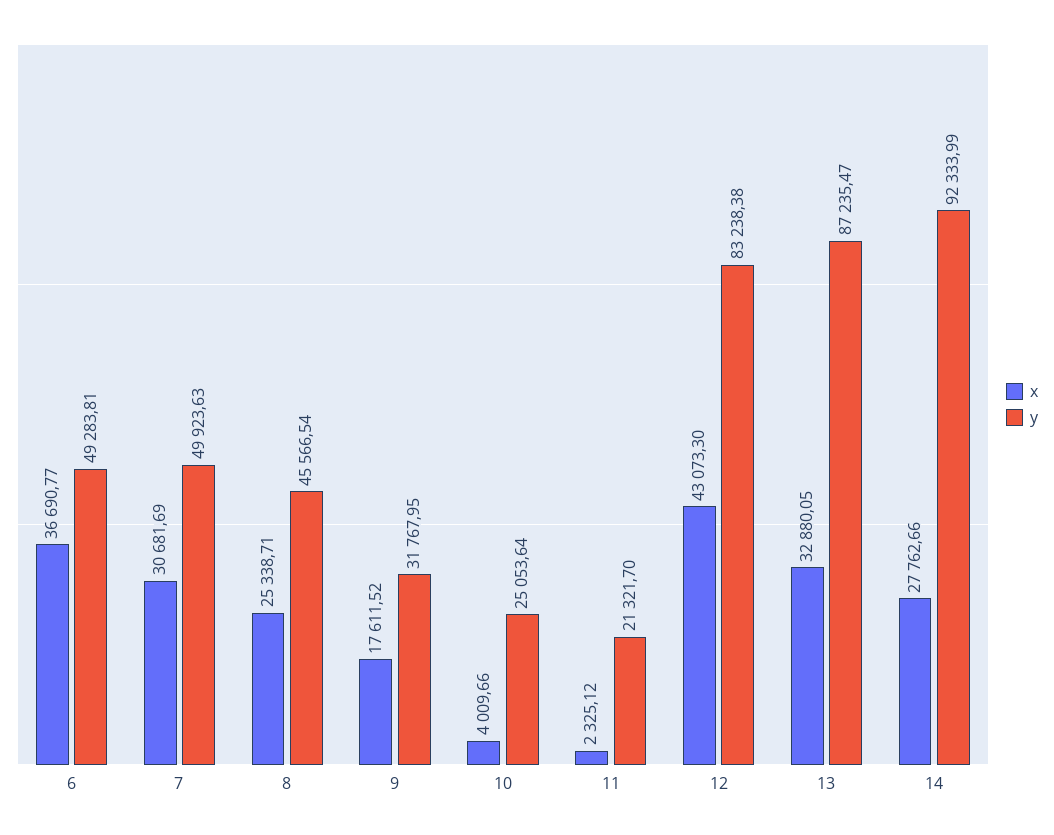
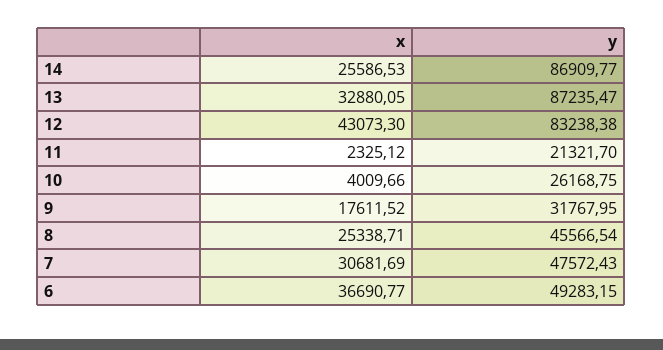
  {
    "x": {
      "6": 36690.77,
      "7": 30681.69,
      "8": 25338.71,
      "9": 17611.52,
      "10": 4009.66,
      "11": 2325.12,
      "12": 43073.3,
      "13": 32880.05,
-     "14": 27762.66
+     "14": 25586.53
    },
    "y": {
-     "6": 49283.81,
+     "6": 49283.15,
-     "7": 49923.63,
+     "7": 47572.43,
      "8": 45566.54,
      "9": 31767.95,
-     "10": 25053.64,
+     "10": 26168.75,
      "11": 21321.7,
      "12": 83238.38,
      "13": 87235.47,
-     "14": 92333.99
+     "14": 86909.77
    }
  }

